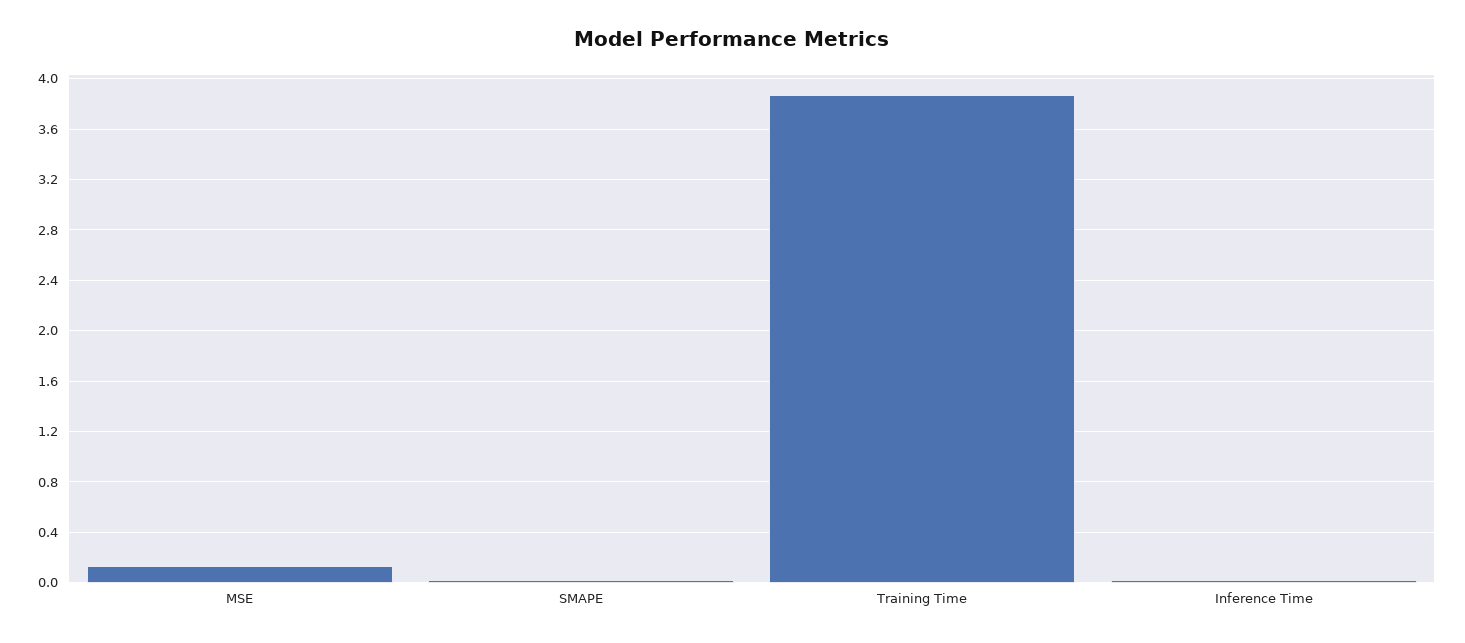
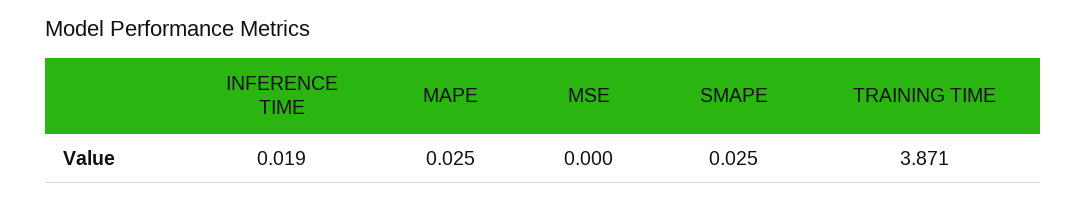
  {
-   "MSE": 0.15,
+   "MSE": 0,
    "SMAPE": 0.025,
    "Training Time": 3.871,
-   "Inference Time": 0.019
+   "Inference Time": 0.019,
+   "MAPE": 0.025
  }

